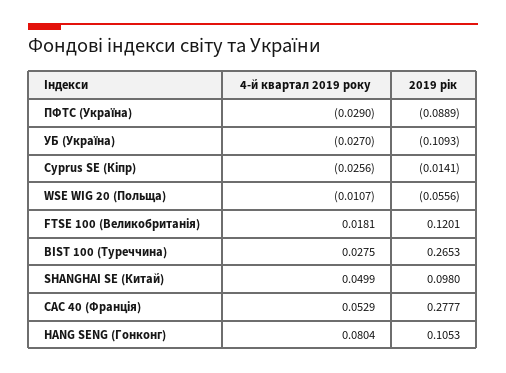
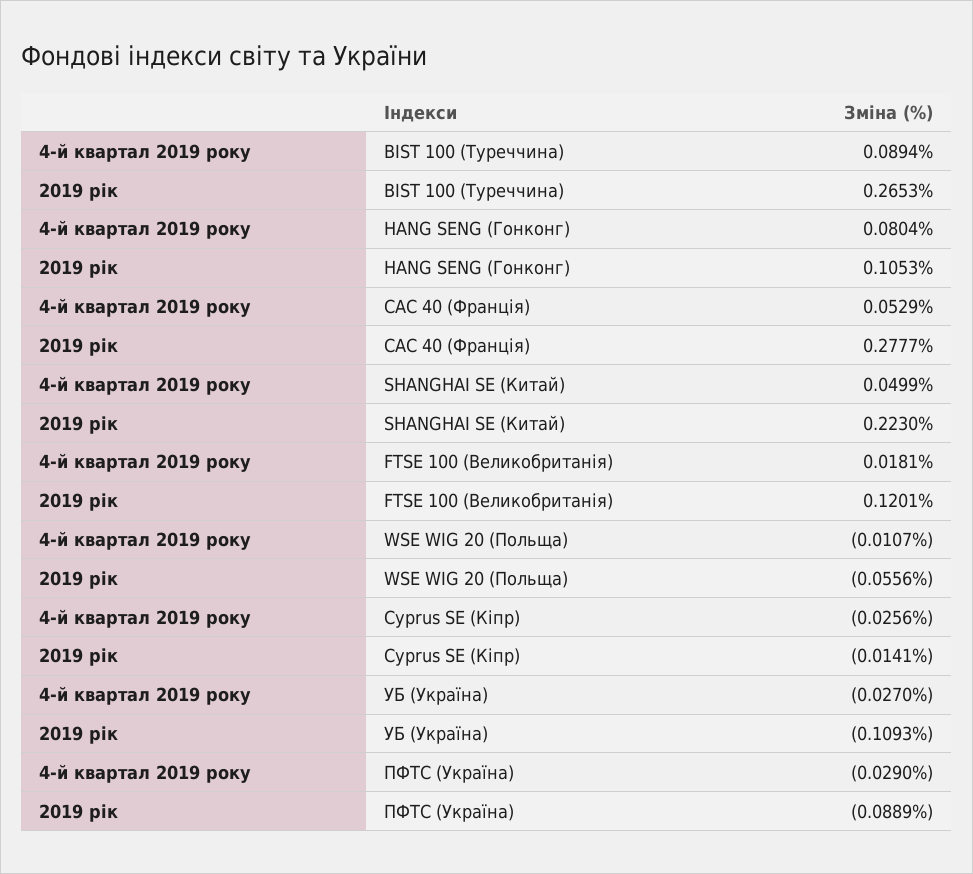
  {
    "4-й квартал 2019 року": {
      "ПФТС (Україна)": -0.029,
      "УБ (Україна)": -0.027,
      "Cyprus SE (Кіпр)": -0.0256,
      "WSE WIG 20 (Польща)": -0.0107,
      "FTSE 100 (Великобританія)": 0.0181,
-     "BIST 100 (Туреччина)": 0.0275,
+     "BIST 100 (Туреччина)": 0.0894,
      "SHANGHAI SE (Китай)": 0.0499,
      "CAC 40 (Франція)": 0.0529,
      "HANG SENG (Гонконг)": 0.0804
    },
    "2019 рік": {
      "ПФТС (Україна)": -0.0889,
      "УБ (Україна)": -0.1093,
      "Cyprus SE (Кіпр)": -0.0141,
      "WSE WIG 20 (Польща)": -0.0556,
      "FTSE 100 (Великобританія)": 0.1201,
      "BIST 100 (Туреччина)": 0.2653,
-     "SHANGHAI SE (Китай)": 0.098,
+     "SHANGHAI SE (Китай)": 0.223,
      "CAC 40 (Франція)": 0.2777,
      "HANG SENG (Гонконг)": 0.1053
    }
  }

